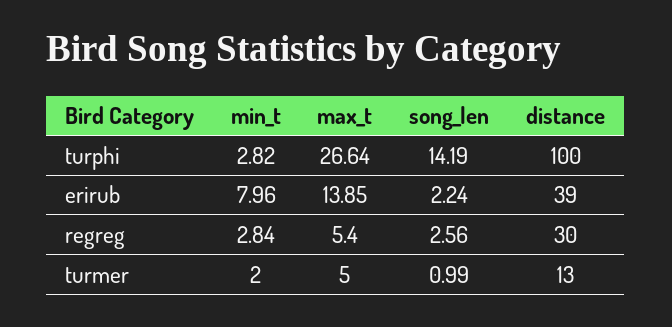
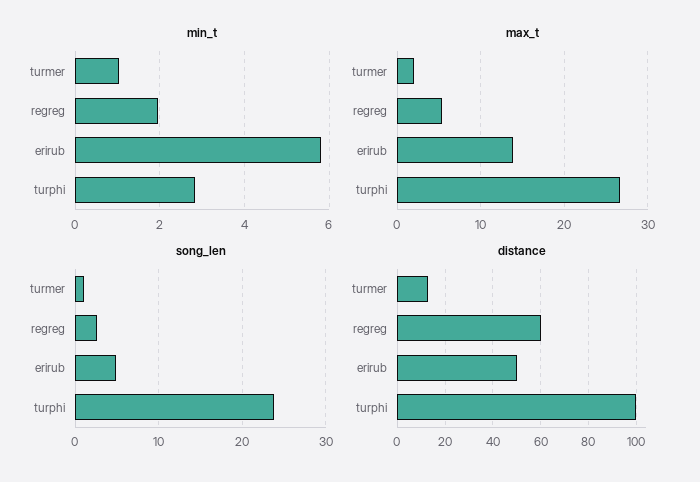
  {
    "min_t": {
      "turphi": 2.82,
-     "erirub": 7.96,
+     "erirub": 5.8,
-     "regreg": 2.84,
+     "regreg": 2,
-     "turmer": 2
+     "turmer": 1
    },
    "max_t": {
      "turphi": 26.64,
      "erirub": 13.85,
      "regreg": 5.4,
-     "turmer": 5
+     "turmer": 2
    },
    "song_len": {
-     "turphi": 14.19,
+     "turphi": 24,
-     "erirub": 2.24,
+     "erirub": 5,
      "regreg": 2.56,
      "turmer": 0.99
    },
    "distance": {
      "turphi": 100,
-     "erirub": 39,
+     "erirub": 50,
-     "regreg": 30,
+     "regreg": 60,
      "turmer": 13
    }
  }

